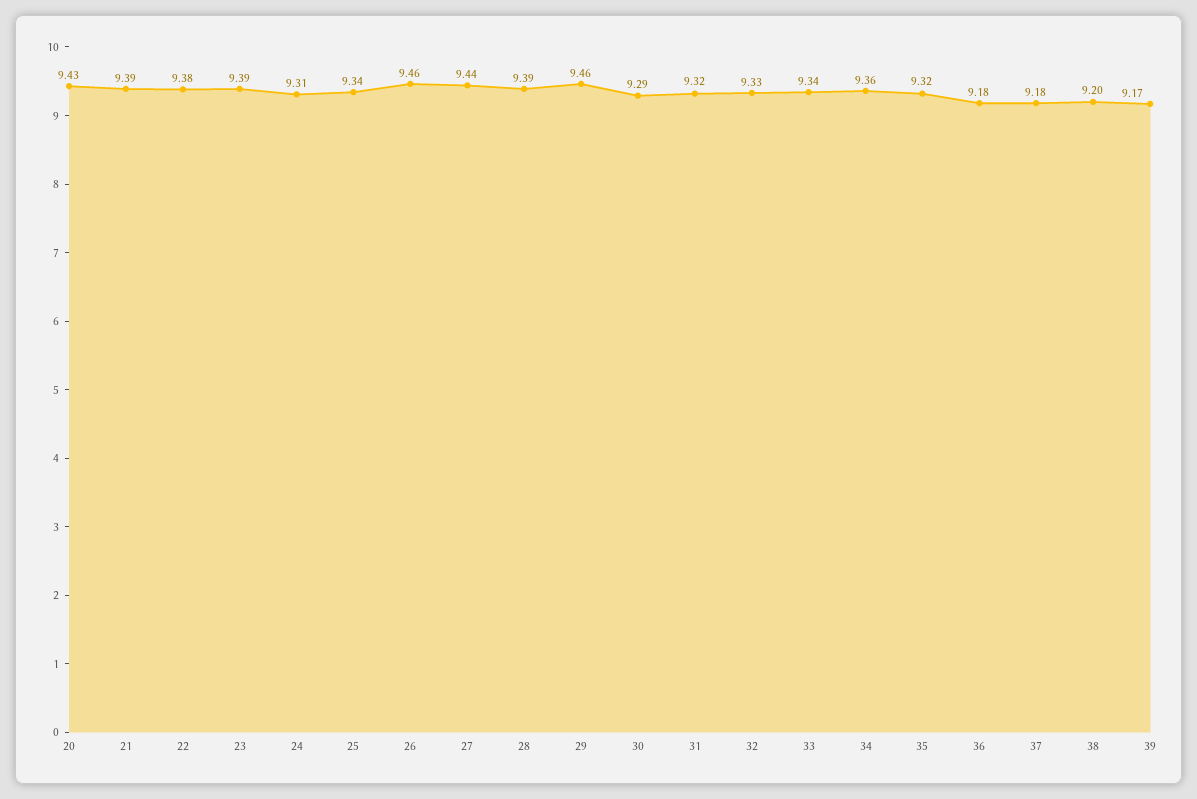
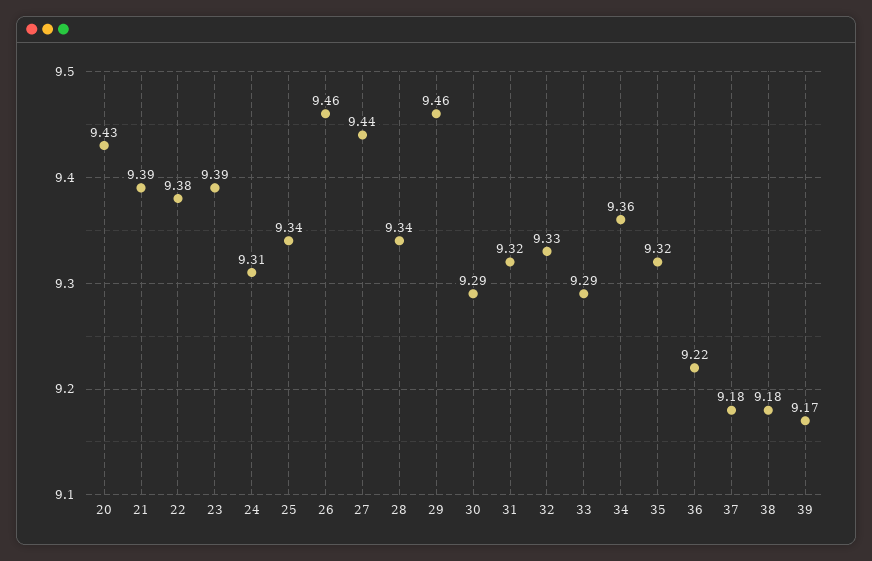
  {
    "20": 9.43,
    "21": 9.39,
    "22": 9.38,
    "23": 9.39,
    "24": 9.31,
    "25": 9.34,
    "26": 9.46,
    "27": 9.44,
-   "28": 9.39,
+   "28": 9.34,
    "29": 9.46,
    "30": 9.29,
    "31": 9.32,
    "32": 9.33,
-   "33": 9.34,
+   "33": 9.29,
    "34": 9.36,
    "35": 9.32,
-   "36": 9.18,
+   "36": 9.22,
    "37": 9.18,
-   "38": 9.2,
+   "38": 9.18,
    "39": 9.17
  }

